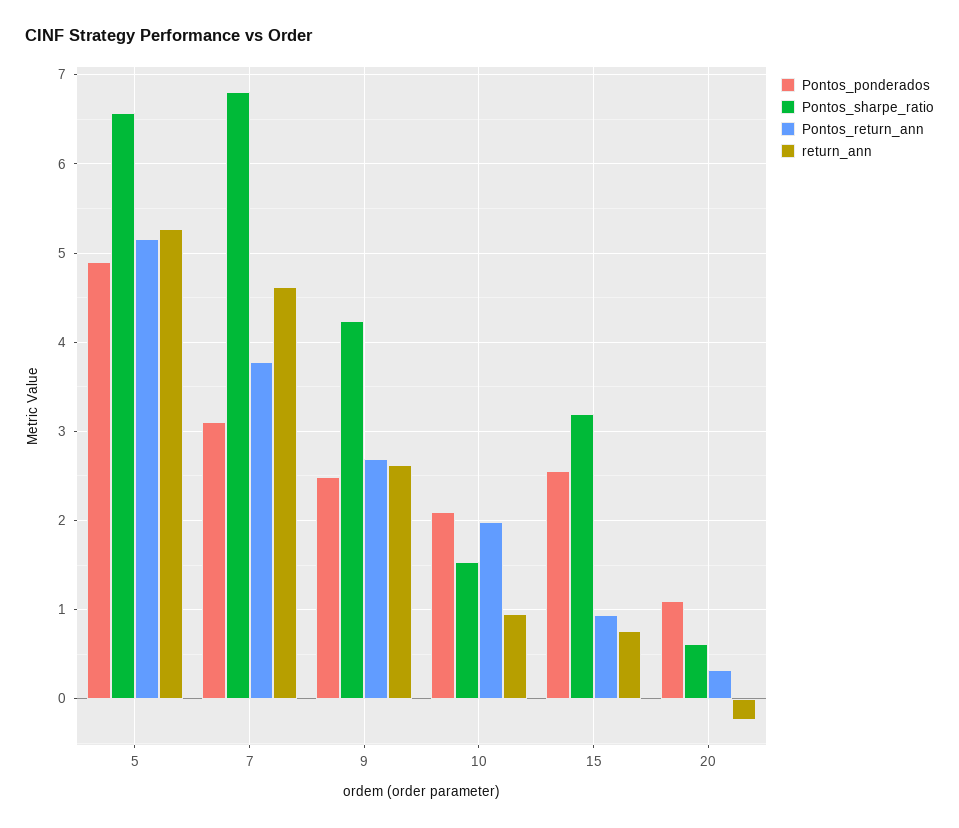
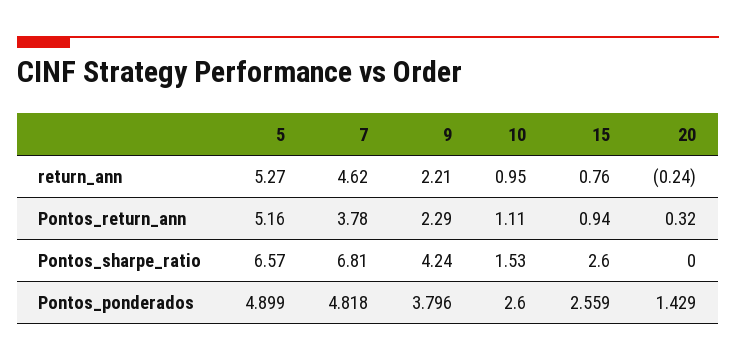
  {
    "Pontos_ponderados": {
      "5": 4.899,
-     "7": 3.1,
+     "7": 4.818,
-     "9": 2.5,
+     "9": 3.796,
-     "10": 2.1,
+     "10": 2.6,
      "15": 2.559,
-     "20": 1.1
+     "20": 1.429
    },
    "Pontos_sharpe_ratio": {
      "5": 6.57,
      "7": 6.81,
      "9": 4.24,
      "10": 1.53,
-     "15": 3.2,
+     "15": 2.6,
-     "20": 0.6
+     "20": 0
    },
    "Pontos_return_ann": {
      "5": 5.16,
      "7": 3.78,
-     "9": 2.7,
+     "9": 2.29,
-     "10": 2,
+     "10": 1.11,
      "15": 0.94,
      "20": 0.32
    },
    "return_ann": {
      "5": 5.27,
      "7": 4.62,
-     "9": 2.6,
+     "9": 2.21,
      "10": 0.95,
      "15": 0.76,
      "20": -0.24
    }
  }

